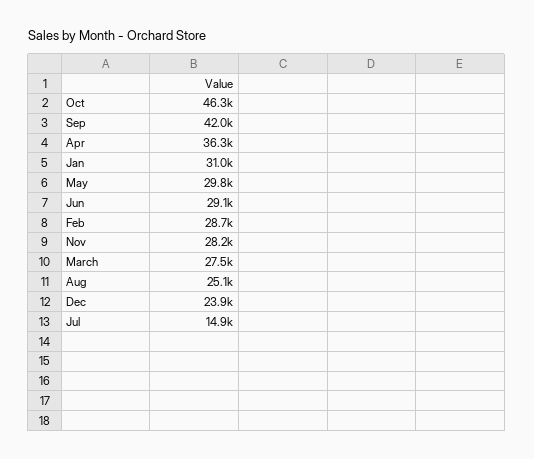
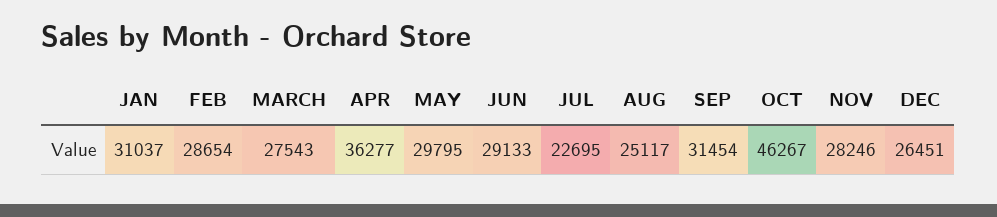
  {
    "Oct": 46267,
-   "Sep": 42000,
+   "Sep": 31454,
    "Apr": 36277,
    "Jan": 31037,
    "May": 29795,
    "Jun": 29133,
    "Feb": 28654,
    "Nov": 28246,
    "March": 27543,
    "Aug": 25117,
-   "Dec": 23900,
+   "Dec": 26451,
-   "Jul": 14900
+   "Jul": 22695
  }

